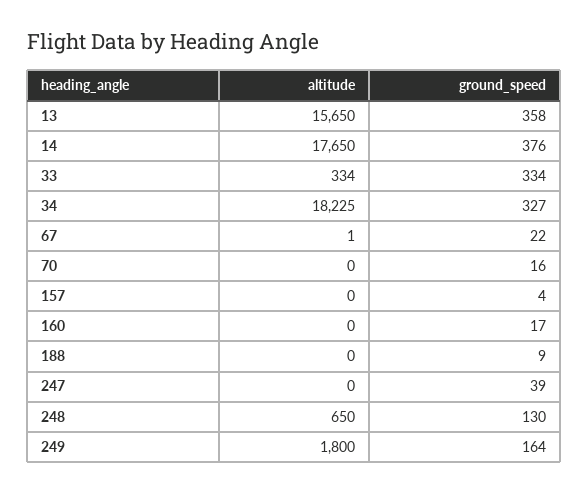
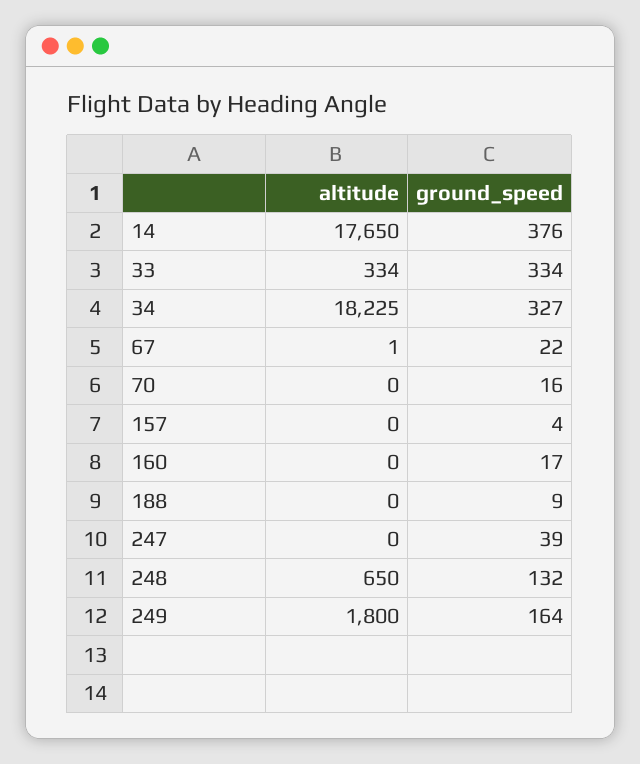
  {
    "altitude": {
-     "13": 15650,
      "14": 17650,
      "33": 334,
      "34": 18225,
      "67": 1,
      "70": 0,
      "157": 0,
      "160": 0,
      "188": 0,
      "247": 0,
      "248": 650,
      "249": 1800
    },
    "ground_speed": {
-     "13": 358,
      "14": 376,
      "33": 334,
      "34": 327,
      "67": 22,
      "70": 16,
      "157": 4,
      "160": 17,
      "188": 9,
      "247": 39,
-     "248": 130,
+     "248": 132,
      "249": 164
    }
  }

